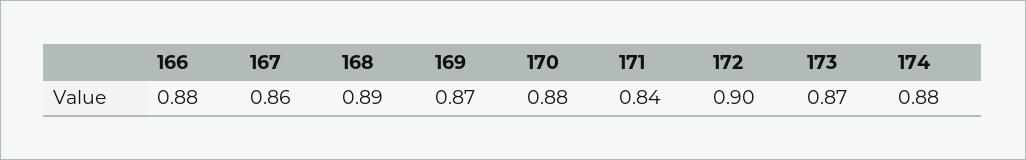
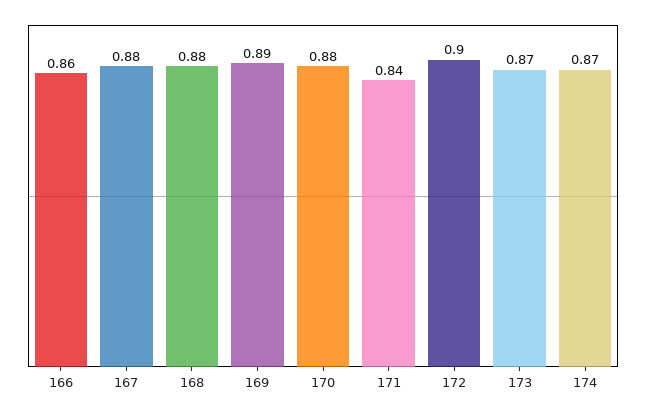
  {
-   "166": 0.88,
+   "166": 0.86,
-   "167": 0.86,
+   "167": 0.88,
-   "168": 0.89,
+   "168": 0.88,
-   "169": 0.87,
+   "169": 0.89,
    "170": 0.88,
    "171": 0.84,
    "172": 0.9,
    "173": 0.87,
-   "174": 0.88
+   "174": 0.87
  }

